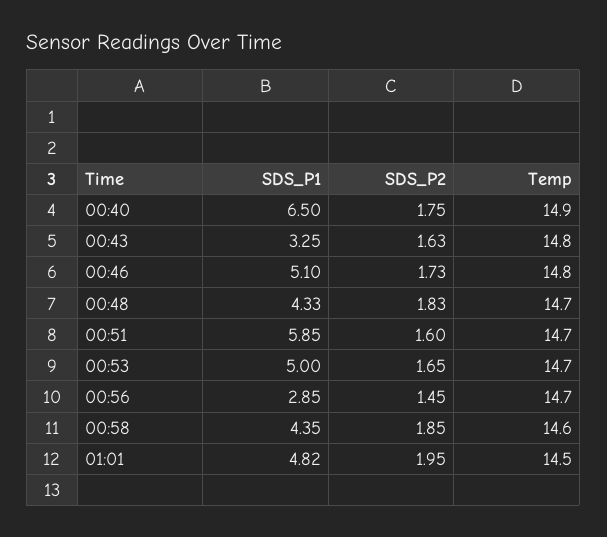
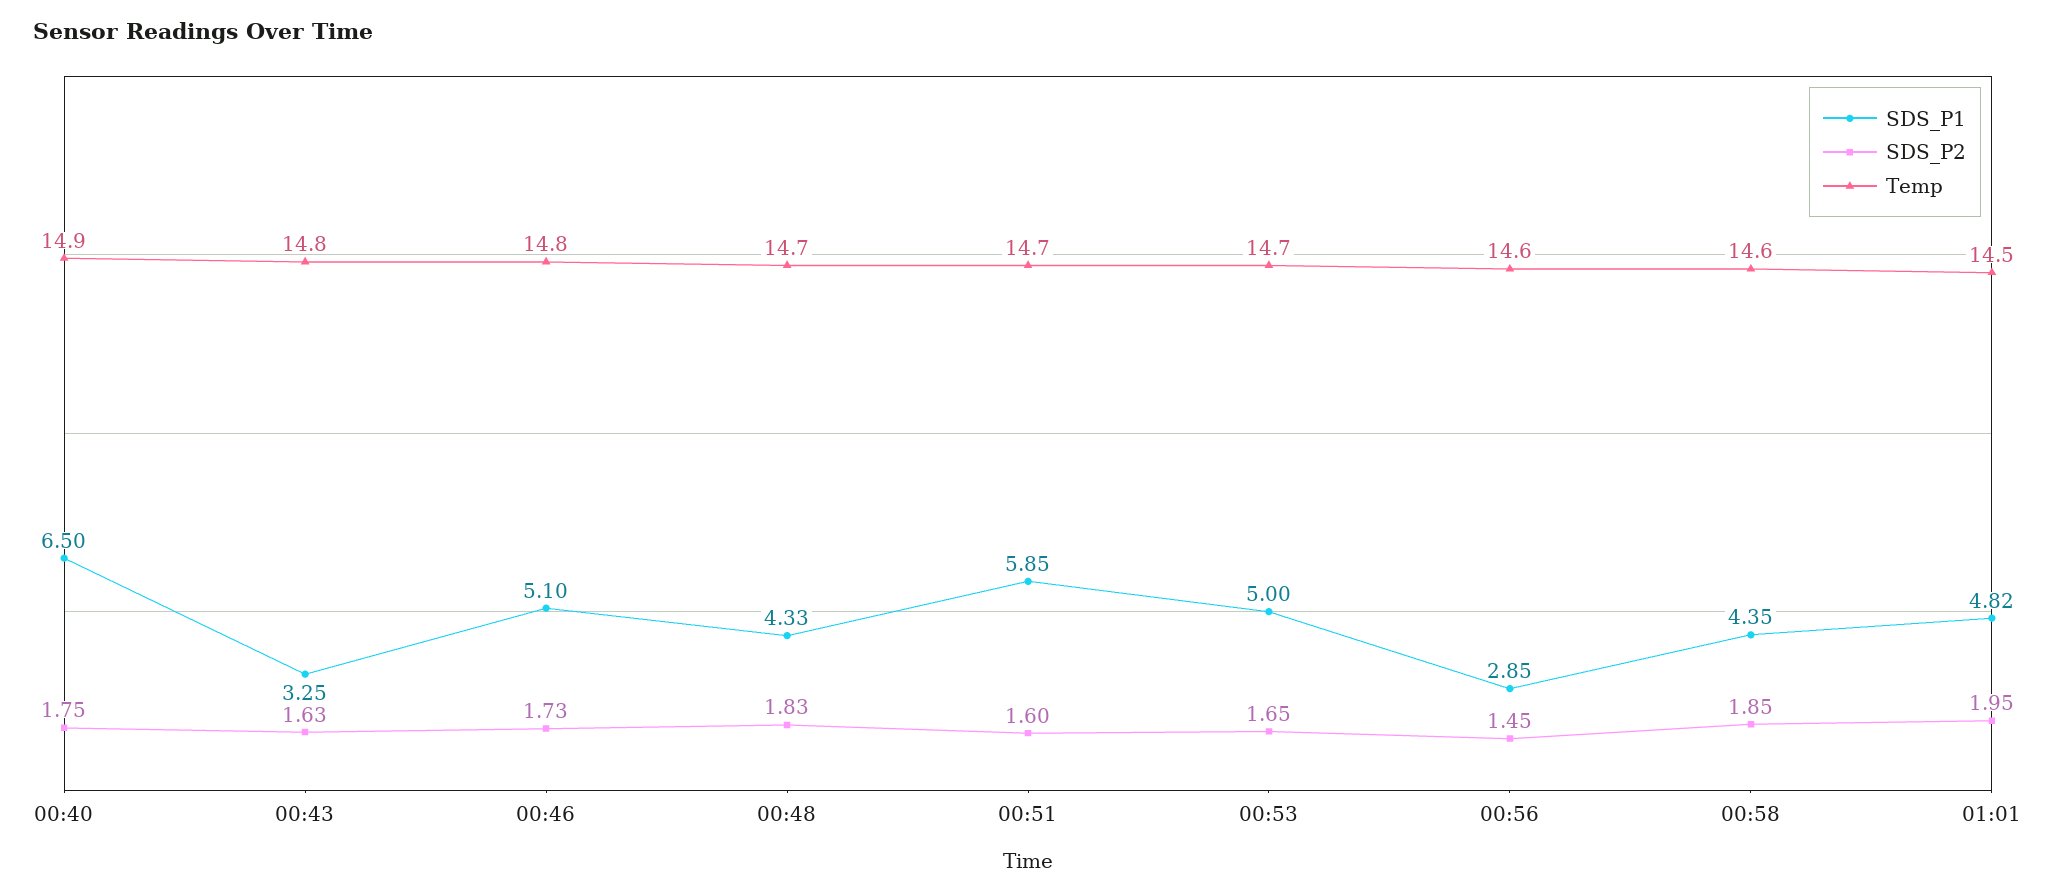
  {
    "SDS_P1": {
      "00:40": 6.5,
      "00:43": 3.25,
      "00:46": 5.1,
      "00:48": 4.33,
      "00:51": 5.85,
      "00:53": 5,
      "00:56": 2.85,
      "00:58": 4.35,
      "01:01": 4.82
    },
    "SDS_P2": {
      "00:40": 1.75,
      "00:43": 1.63,
      "00:46": 1.73,
      "00:48": 1.83,
      "00:51": 1.6,
      "00:53": 1.65,
      "00:56": 1.45,
      "00:58": 1.85,
      "01:01": 1.95
    },
    "Temp": {
      "00:40": 14.9,
      "00:43": 14.8,
      "00:46": 14.8,
      "00:48": 14.7,
      "00:51": 14.7,
      "00:53": 14.7,
-     "00:56": 14.7,
+     "00:56": 14.6,
      "00:58": 14.6,
      "01:01": 14.5
    }
  }

